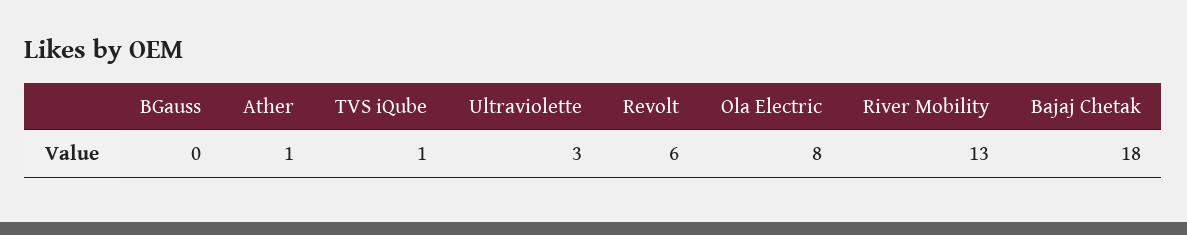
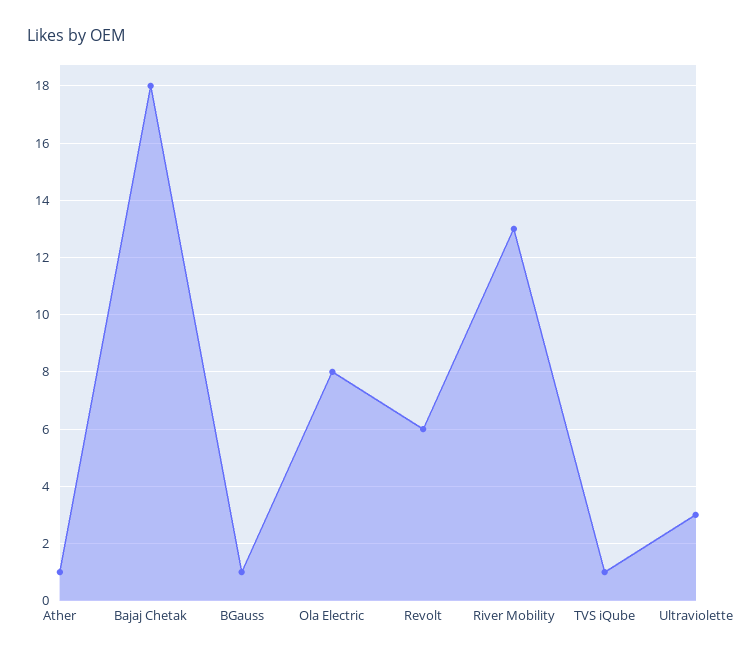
  {
-   "BGauss": 0,
+   "BGauss": 1,
    "Ather": 1,
    "TVS iQube": 1,
    "Ultraviolette": 3,
    "Revolt": 6,
    "Ola Electric": 8,
    "River Mobility": 13,
    "Bajaj Chetak": 18
  }

